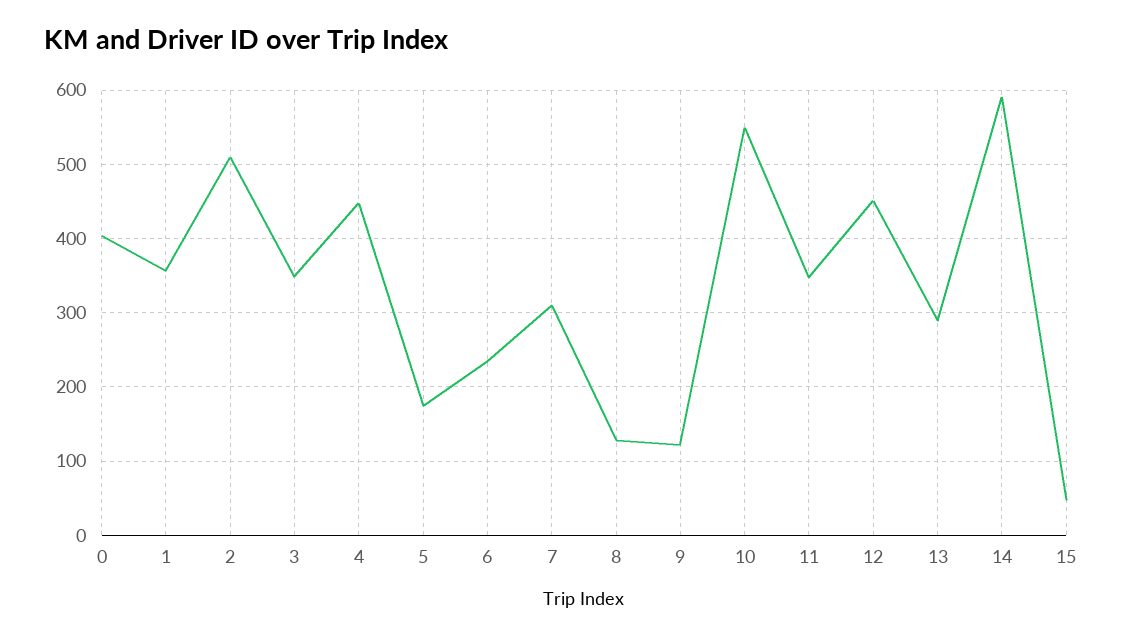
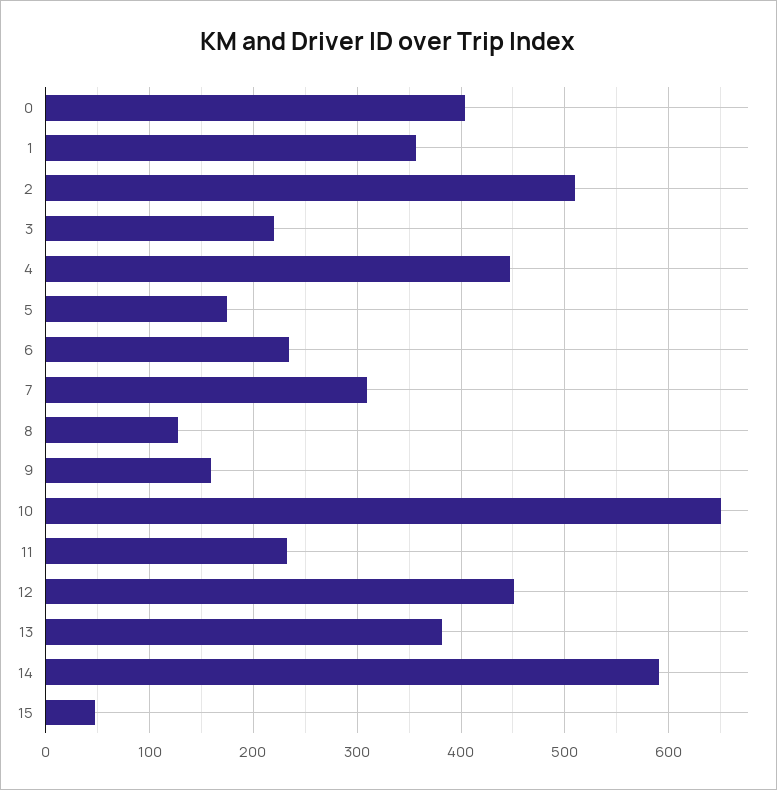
  {
    "0": 400,
    "1": 360,
    "2": 510,
-   "3": 350,
+   "3": 220,
    "4": 450,
    "5": 170,
    "6": 230,
    "7": 310,
    "8": 130,
-   "9": 120,
+   "9": 160,
-   "10": 550,
+   "10": 650,
-   "11": 350,
+   "11": 230,
    "12": 450,
-   "13": 290,
+   "13": 380,
    "14": 590,
    "15": 50
  }

